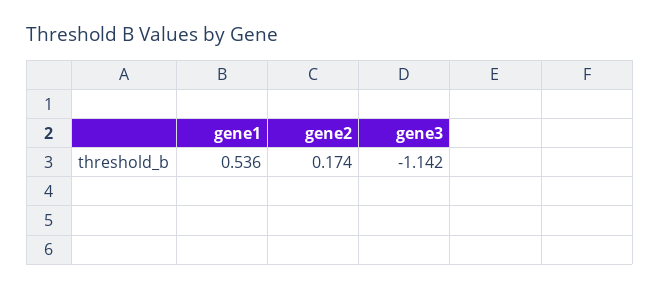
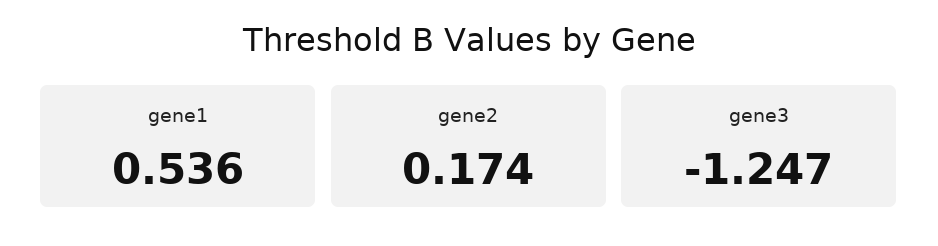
  {
    "gene1": 0.536,
    "gene2": 0.174,
-   "gene3": -1.142
+   "gene3": -1.247
  }

